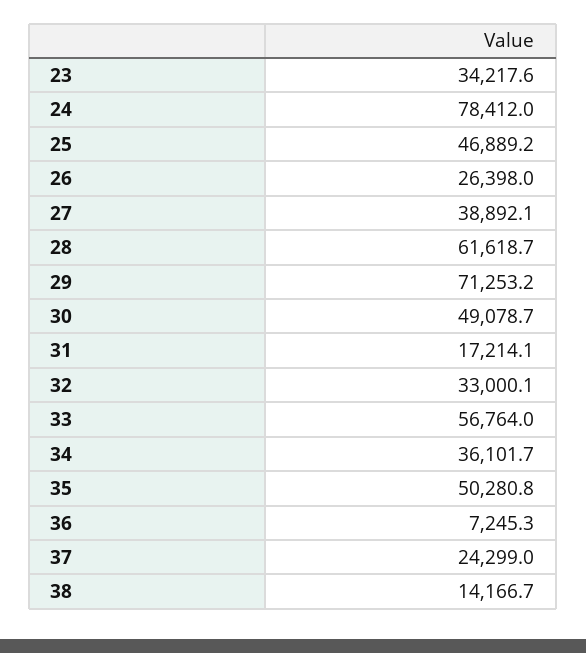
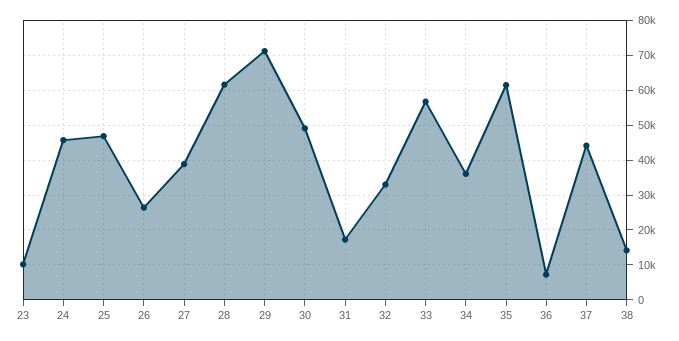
  {
-   "23": 34217.6,
+   "23": 10000,
-   "24": 78412,
+   "24": 46000,
    "25": 46889.2,
    "26": 26398,
    "27": 38892.1,
    "28": 61618.7,
    "29": 71253.2,
    "30": 49078.7,
    "31": 17214.1,
    "32": 33000.1,
    "33": 56764,
    "34": 36101.7,
-   "35": 50280.8,
+   "35": 62000,
    "36": 7245.3,
-   "37": 24299,
+   "37": 44000,
    "38": 14166.7
  }

